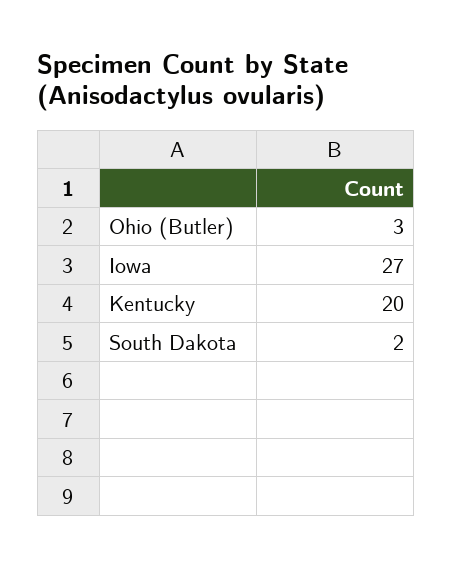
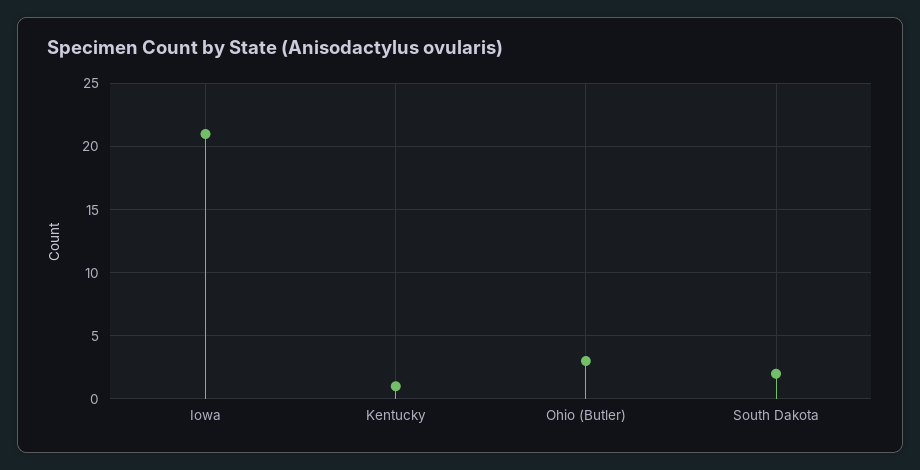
  {
    "Ohio (Butler)": 3,
-   "Iowa": 27,
+   "Iowa": 21,
-   "Kentucky": 20,
+   "Kentucky": 1,
    "South Dakota": 2
  }

